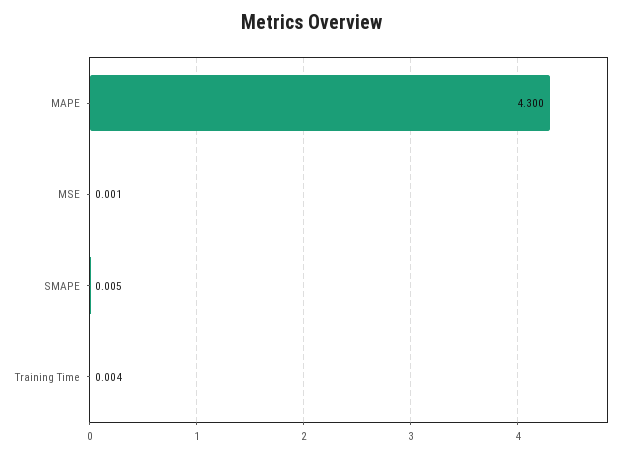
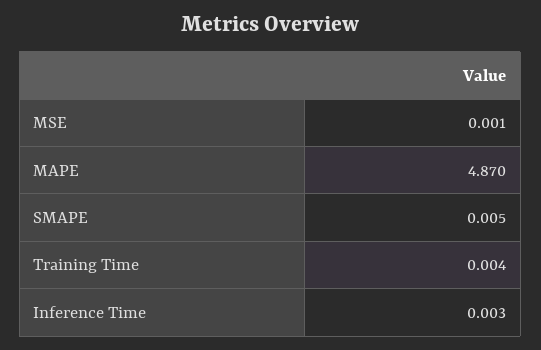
  {
-   "MAPE": 4.3,
+   "MAPE": 4.87,
    "MSE": 0.001,
    "SMAPE": 0.005,
-   "Training Time": 0.004
+   "Training Time": 0.004,
+   "Inference Time": 0.003
  }

